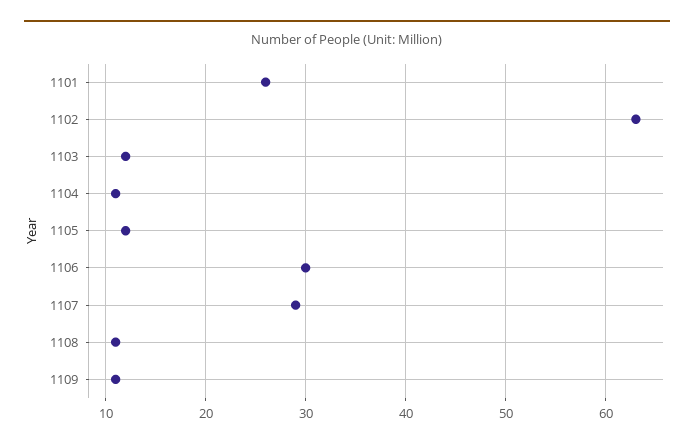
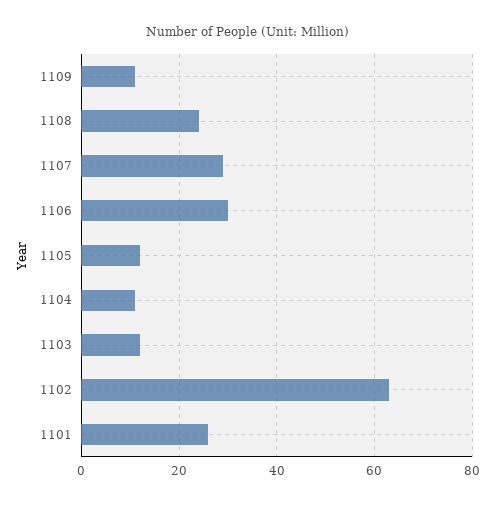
  {
    "1101": 26,
    "1102": 63,
    "1103": 12,
    "1104": 11,
    "1105": 12,
    "1106": 30,
    "1107": 29,
-   "1108": 11,
+   "1108": 25,
    "1109": 11
  }

